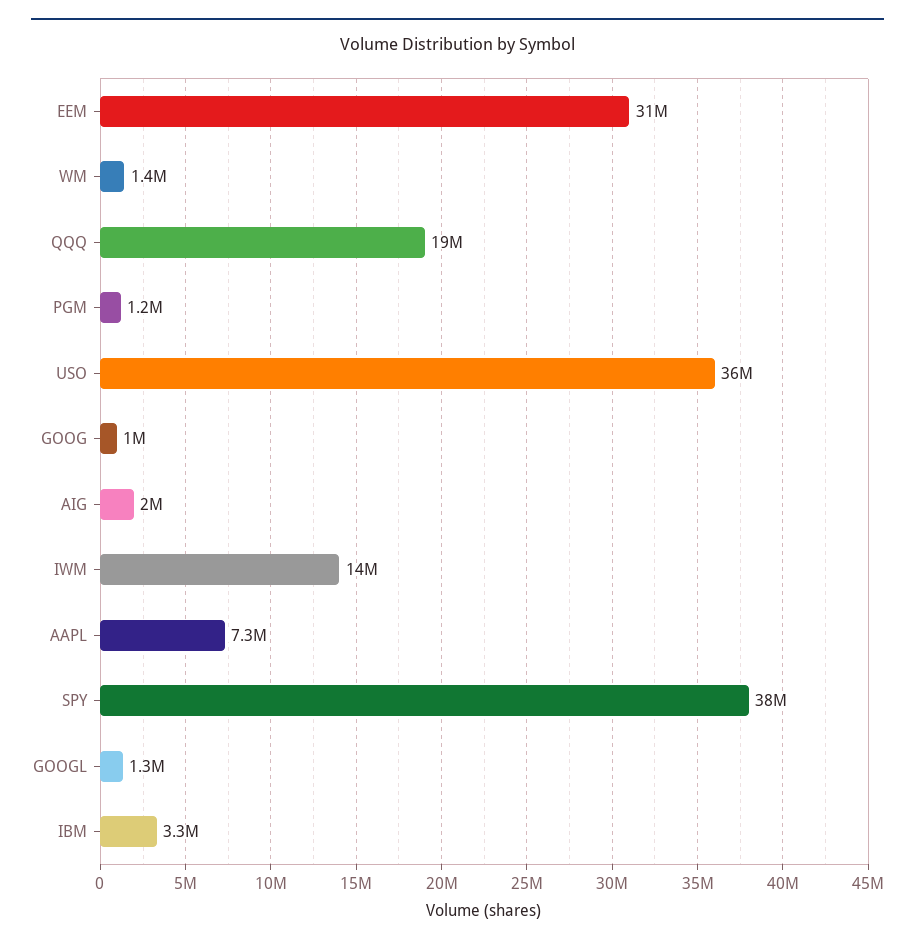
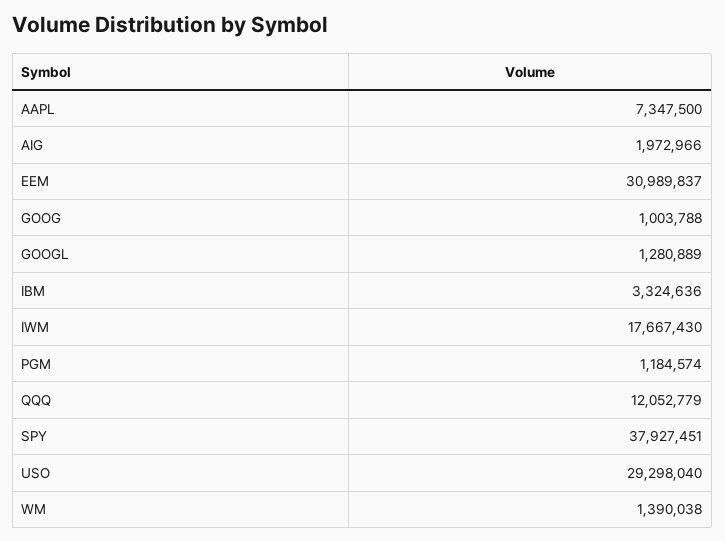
  {
    "EEM": 30989837,
    "WM": 1390038,
-   "QQQ": 19000000,
+   "QQQ": 12052779,
    "PGM": 1184574,
-   "USO": 36000000,
+   "USO": 29298040,
    "GOOG": 1003788,
    "AIG": 1972966,
-   "IWM": 14000000,
+   "IWM": 17667430,
    "AAPL": 7347500,
    "SPY": 37927451,
    "GOOGL": 1280889,
    "IBM": 3324636
  }

